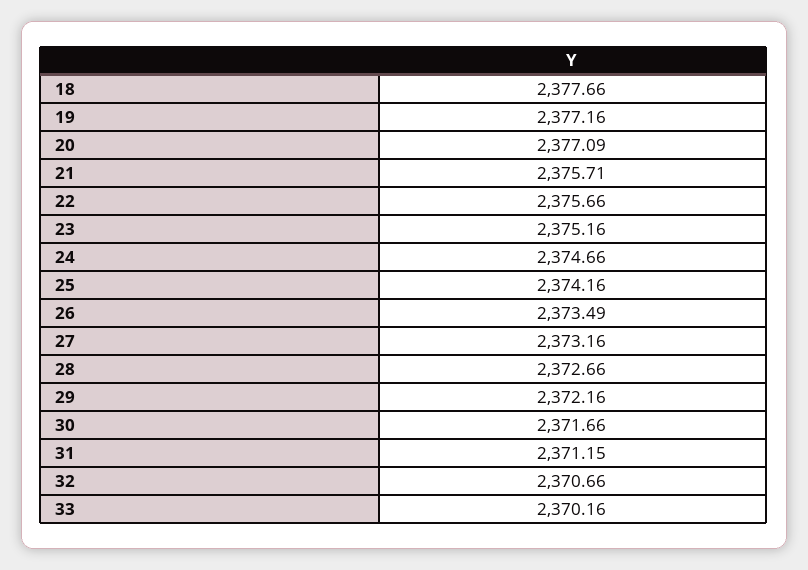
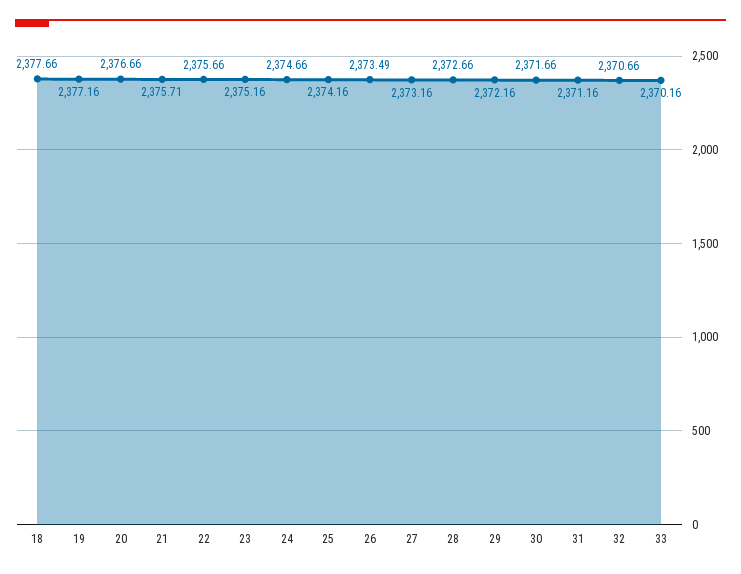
  {
    "18": 2377.66,
    "19": 2377.16,
-   "20": 2377.09,
+   "20": 2376.66,
    "21": 2375.71,
    "22": 2375.66,
    "23": 2375.16,
    "24": 2374.66,
    "25": 2374.16,
    "26": 2373.49,
    "27": 2373.16,
    "28": 2372.66,
    "29": 2372.16,
    "30": 2371.66,
-   "31": 2371.15,
+   "31": 2371.16,
    "32": 2370.66,
    "33": 2370.16
  }

